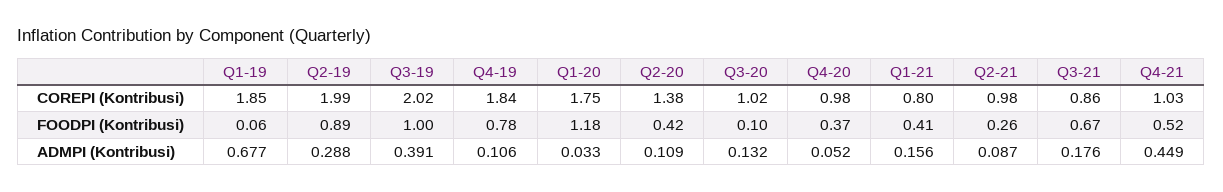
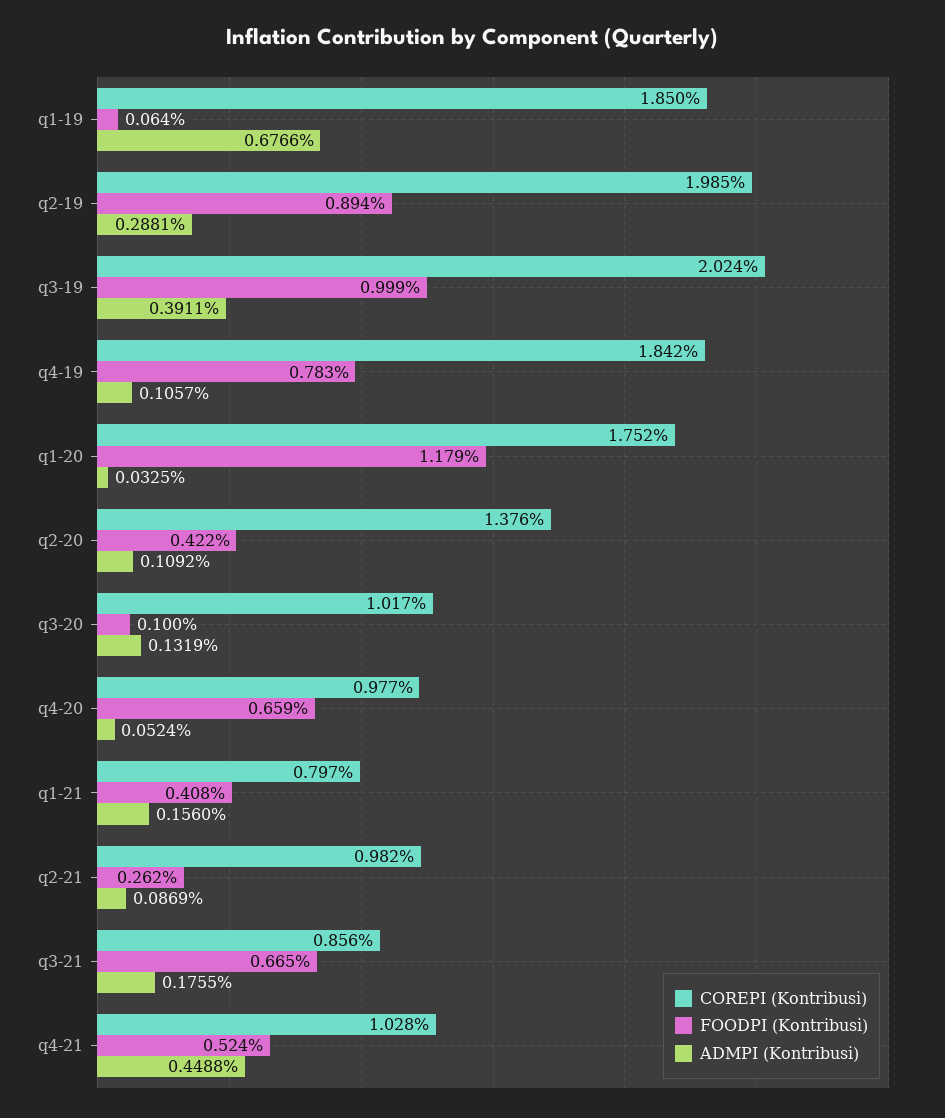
  {
    "COREPI (Kontribusi)": {
      "Q1-19": 1.85,
      "Q2-19": 1.985,
      "Q3-19": 2.024,
      "Q4-19": 1.842,
      "Q1-20": 1.752,
      "Q2-20": 1.376,
      "Q3-20": 1.017,
      "Q4-20": 0.977,
      "Q1-21": 0.797,
      "Q2-21": 0.982,
      "Q3-21": 0.856,
      "Q4-21": 1.028
    },
    "FOODPI (Kontribusi)": {
      "Q1-19": 0.064,
      "Q2-19": 0.894,
      "Q3-19": 0.999,
      "Q4-19": 0.783,
      "Q1-20": 1.179,
      "Q2-20": 0.422,
      "Q3-20": 0.1,
-     "Q4-20": 0.37,
+     "Q4-20": 0.659,
      "Q1-21": 0.408,
      "Q2-21": 0.262,
      "Q3-21": 0.665,
      "Q4-21": 0.524
    },
    "ADMPI (Kontribusi)": {
      "Q1-19": 0.6766,
      "Q2-19": 0.2881,
      "Q3-19": 0.3911,
      "Q4-19": 0.1057,
      "Q1-20": 0.0325,
      "Q2-20": 0.1092,
      "Q3-20": 0.1319,
      "Q4-20": 0.0524,
      "Q1-21": 0.156,
      "Q2-21": 0.0869,
      "Q3-21": 0.1755,
      "Q4-21": 0.4488
    }
  }

